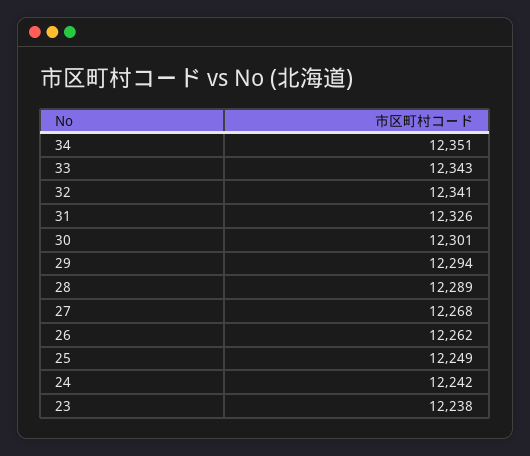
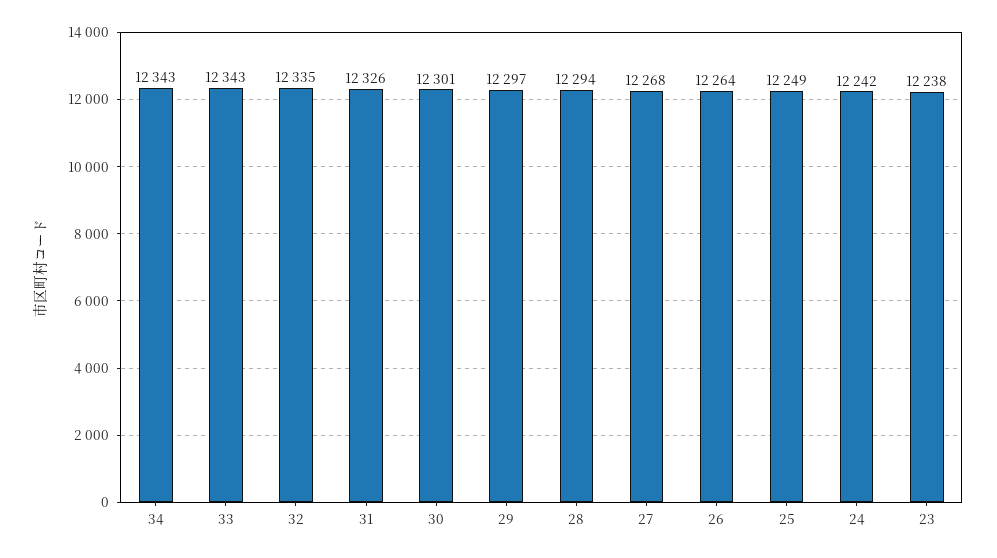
  {
-   "34": 12351,
+   "34": 12343,
    "33": 12343,
-   "32": 12341,
+   "32": 12335,
    "31": 12326,
    "30": 12301,
-   "29": 12294,
+   "29": 12297,
-   "28": 12289,
+   "28": 12294,
    "27": 12268,
-   "26": 12262,
+   "26": 12264,
    "25": 12249,
    "24": 12242,
    "23": 12238
  }

